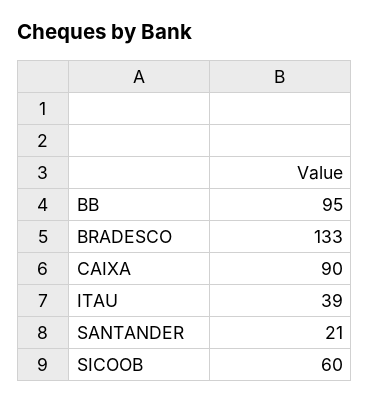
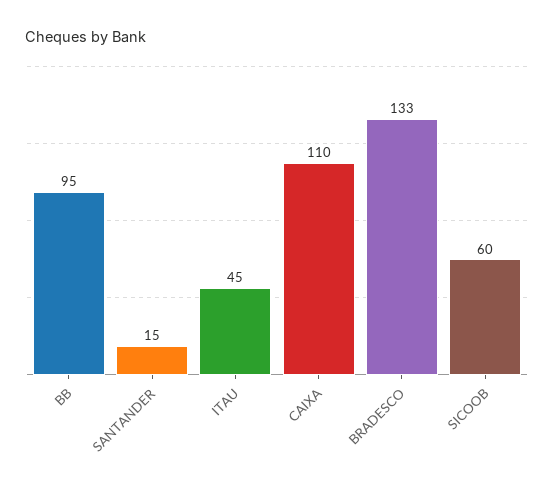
  {
    "BB": 95,
    "BRADESCO": 133,
-   "CAIXA": 90,
+   "CAIXA": 110,
-   "ITAU": 39,
+   "ITAU": 45,
-   "SANTANDER": 21,
+   "SANTANDER": 15,
    "SICOOB": 60
  }

